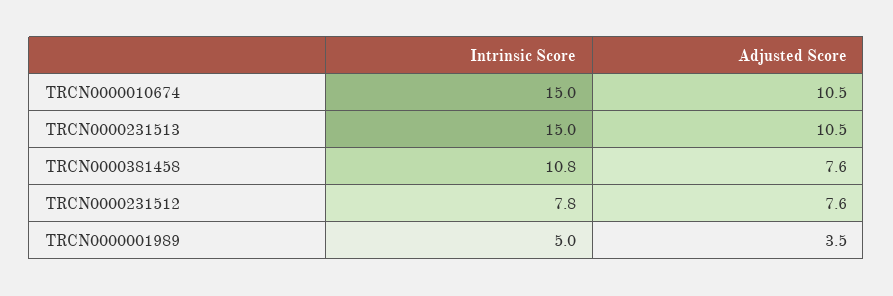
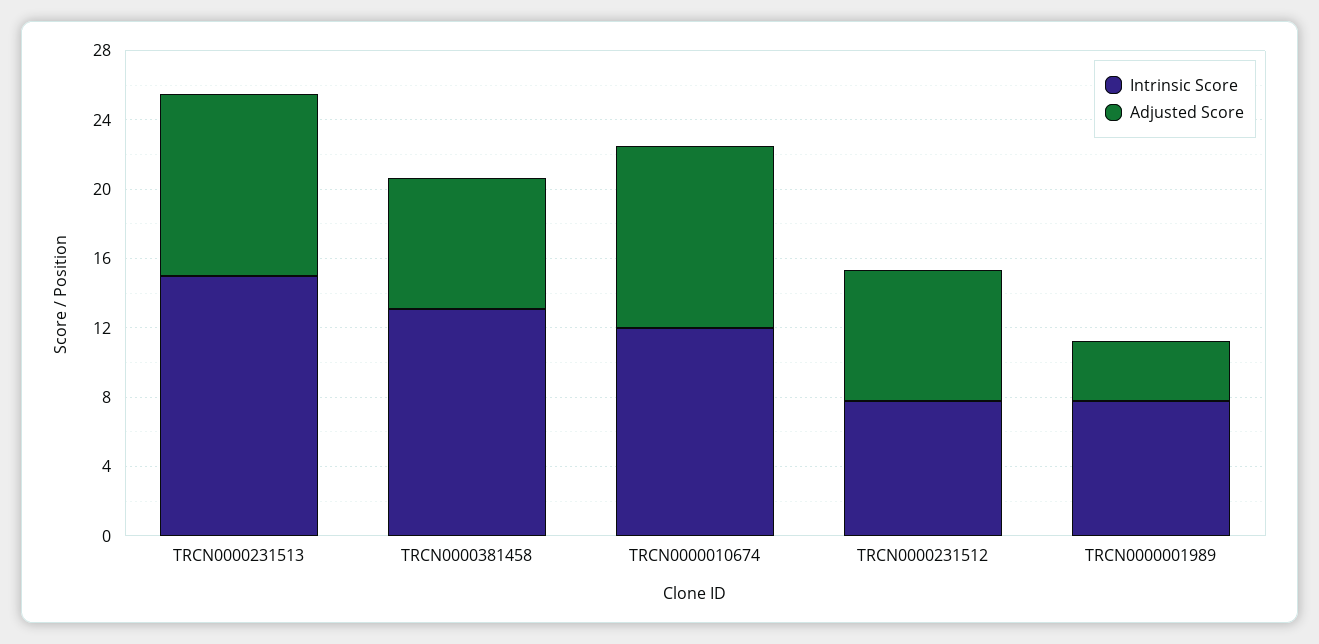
  {
    "Intrinsic Score": {
-     "TRCN0000010674": 15,
+     "TRCN0000010674": 12,
      "TRCN0000231513": 15,
-     "TRCN0000381458": 10.8,
+     "TRCN0000381458": 13,
      "TRCN0000231512": 7.8,
-     "TRCN0000001989": 5
+     "TRCN0000001989": 8
    },
    "Adjusted Score": {
      "TRCN0000010674": 10.5,
      "TRCN0000231513": 10.5,
      "TRCN0000381458": 7.6,
      "TRCN0000231512": 7.6,
      "TRCN0000001989": 3.5
    }
  }

